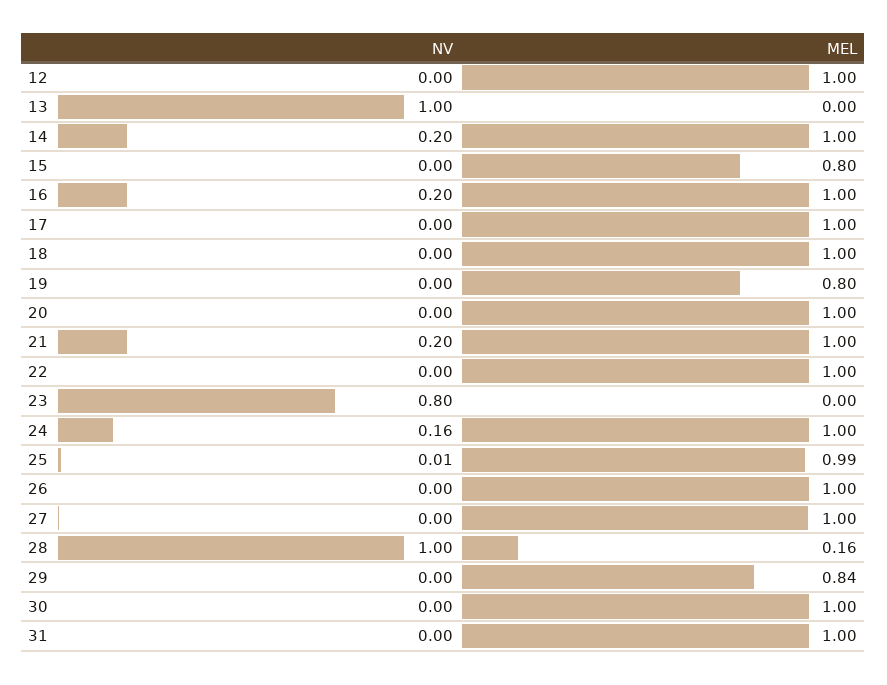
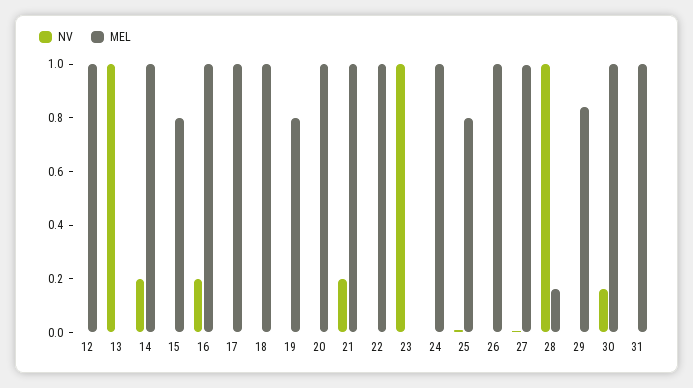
  {
    "NV": {
      "12": 0,
      "13": 1,
      "14": 0.2,
      "15": 0,
      "16": 0.2,
      "17": 0,
      "18": 0,
      "19": 0,
      "20": 0,
      "21": 0.2,
      "22": 0,
-     "23": 0.8,
+     "23": 1,
-     "24": 0.16,
+     "24": 0,
      "25": 0.01,
      "26": 0,
      "27": 0,
      "28": 1,
      "29": 0,
-     "30": 0,
+     "30": 0.15,
      "31": 0
    },
    "MEL": {
      "12": 1,
      "13": 0,
      "14": 1,
      "15": 0.8,
      "16": 1,
      "17": 1,
      "18": 1,
      "19": 0.8,
      "20": 1,
      "21": 1,
      "22": 1,
      "23": 0,
      "24": 1,
-     "25": 0.99,
+     "25": 0.8,
      "26": 1,
      "27": 1,
      "28": 0.16,
      "29": 0.84,
      "30": 1,
      "31": 1
    }
  }

